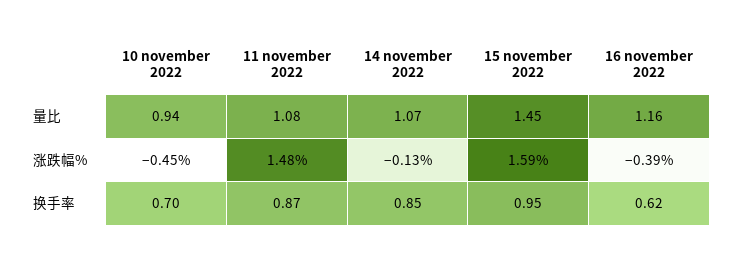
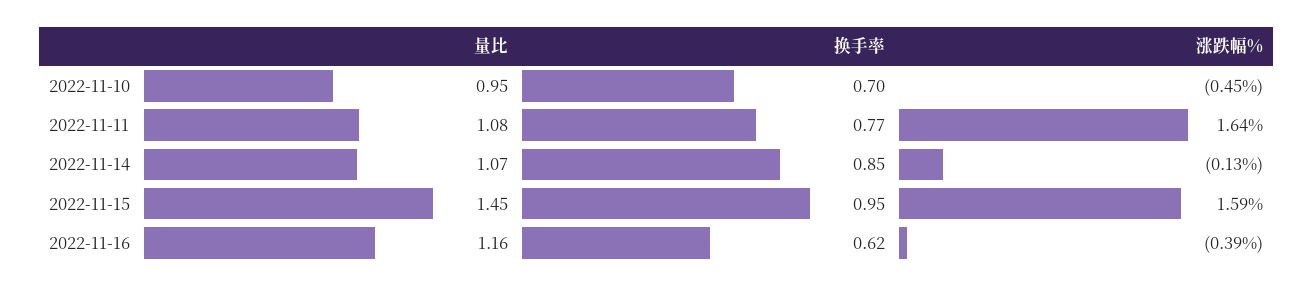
  {
    "10 november 2022": {
-     "量比": 0.94,
+     "量比": 0.95,
      "涨跌幅%": -0.45,
      "换手率": 0.7
    },
    "11 november 2022": {
      "量比": 1.08,
-     "涨跌幅%": 1.48,
+     "涨跌幅%": 1.64,
-     "换手率": 0.87
+     "换手率": 0.77
    },
    "14 november 2022": {
      "量比": 1.07,
      "涨跌幅%": -0.13,
      "换手率": 0.85
    },
    "15 november 2022": {
      "量比": 1.45,
      "涨跌幅%": 1.59,
      "换手率": 0.95
    },
    "16 november 2022": {
      "量比": 1.16,
      "涨跌幅%": -0.39,
      "换手率": 0.62
    }
  }

